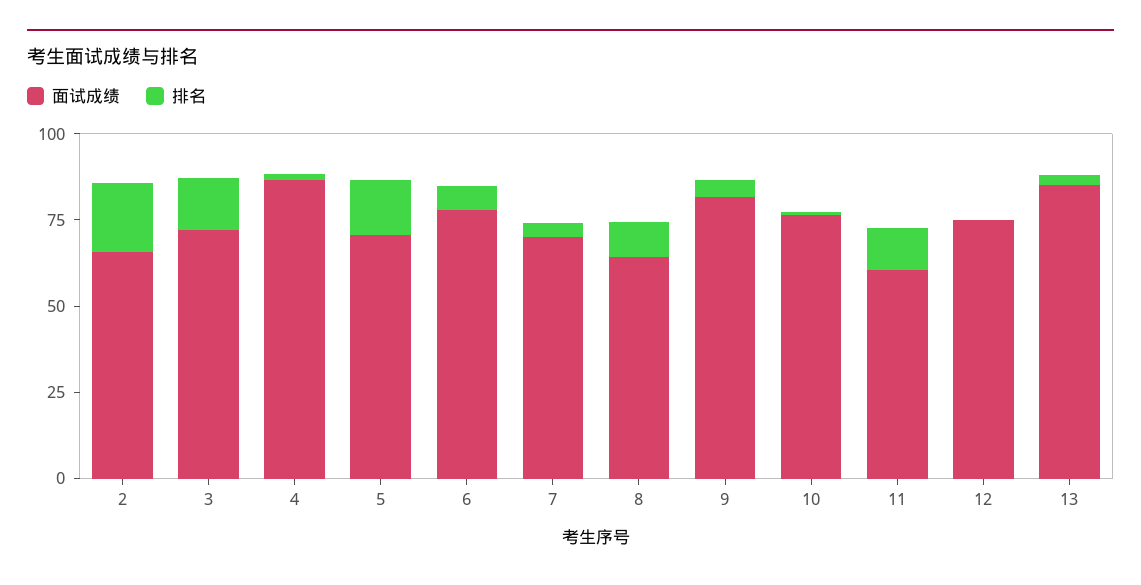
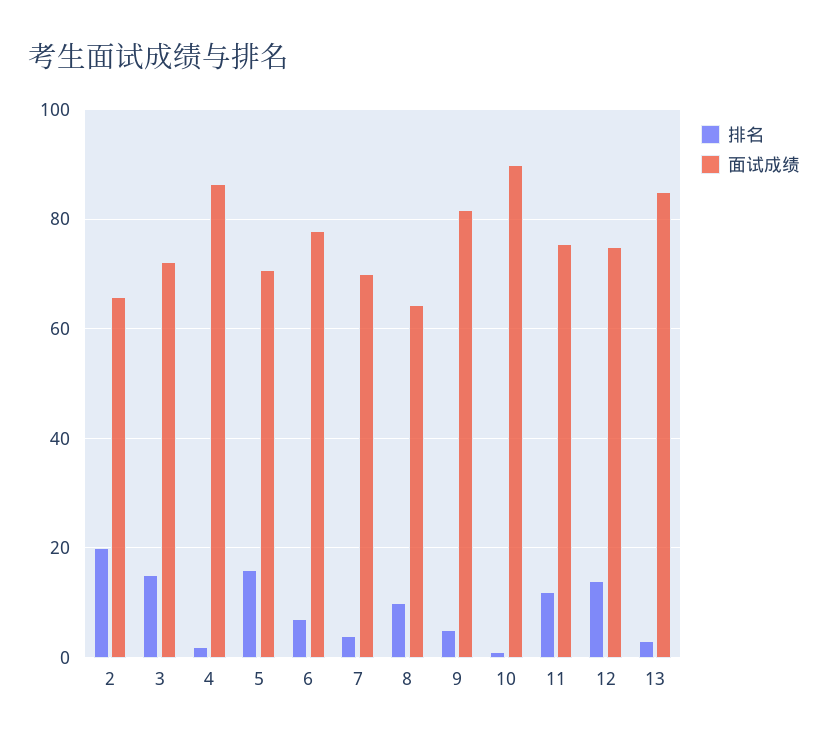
  {
    "面试成绩": {
      "2": 66,
      "3": 72,
      "4": 86,
      "5": 70,
      "6": 78,
      "7": 70,
      "8": 64,
      "9": 82,
-     "10": 75,
+     "10": 90,
-     "11": 60,
+     "11": 76,
      "12": 74,
      "13": 86
    },
    "排名": {
      "2": 20,
      "3": 16,
      "4": 2,
      "5": 16,
      "6": 8,
      "7": 4,
      "8": 10,
      "9": 6,
      "10": 2,
      "11": 12,
-     "12": 0,
+     "12": 14,
      "13": 4
    }
  }

